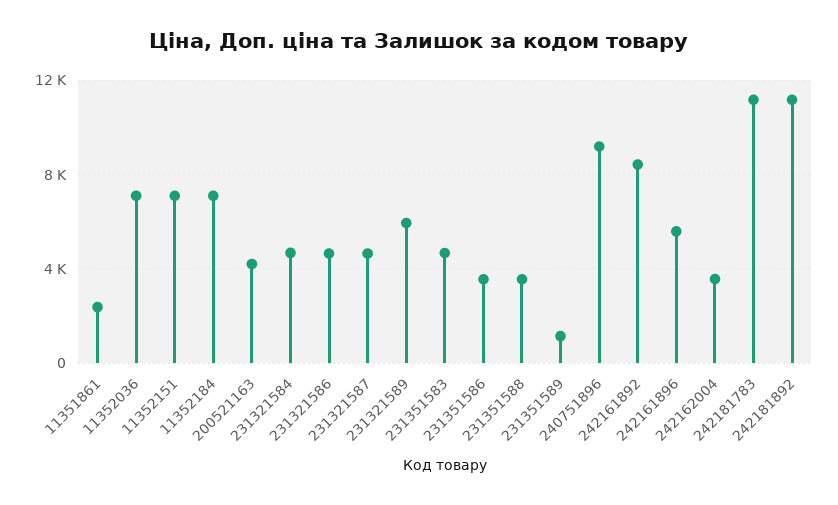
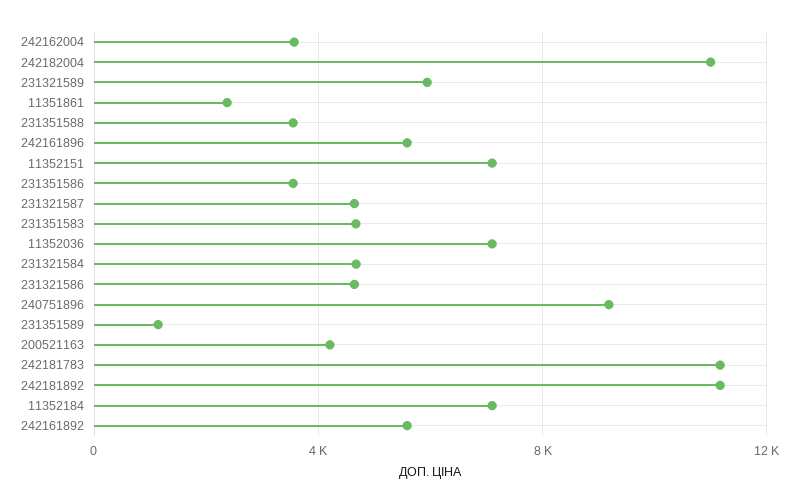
  {
    "11351861": 2500,
    "11352036": 7000,
    "11352151": 7000,
    "11352184": 7000,
    "200521163": 4000,
    "231321584": 4500,
    "231321586": 4500,
    "231321587": 4500,
    "231321589": 6000,
    "231351583": 4500,
    "231351586": 3500,
    "231351588": 3500,
    "231351589": 1000,
    "240751896": 9000,
-   "242161892": 8500,
+   "242161892": 5500,
    "242161896": 5500,
    "242162004": 3500,
    "242181783": 11000,
-   "242181892": 11000
+   "242181892": 11000,
+   "242182004": 11000
  }

